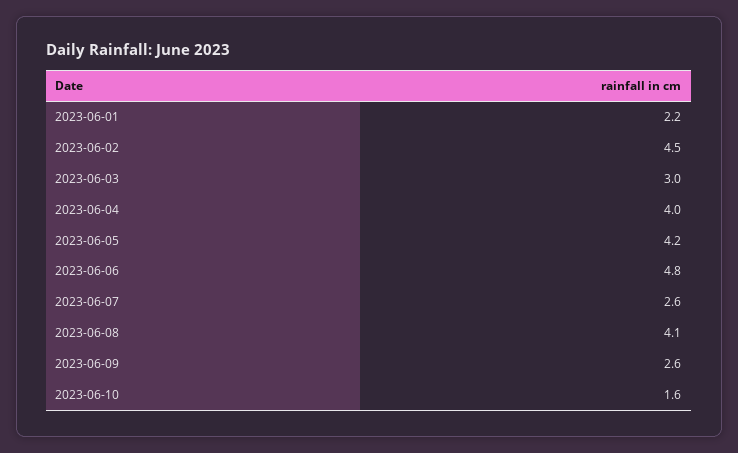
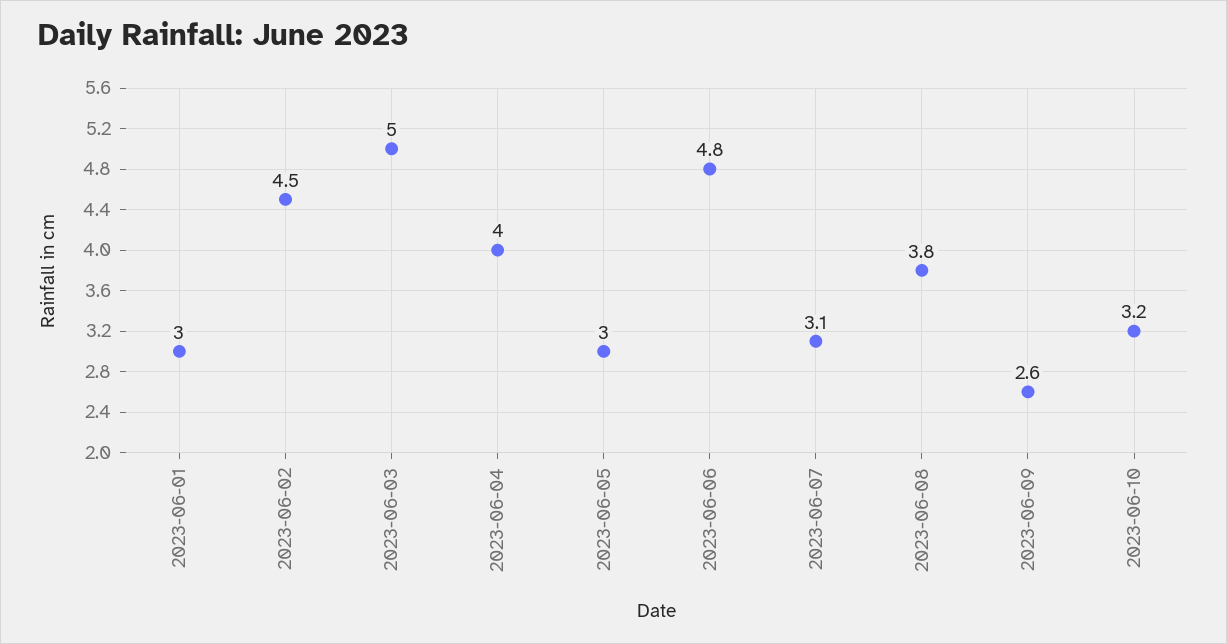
  {
-   "2023-06-01": 2.2,
+   "2023-06-01": 3,
    "2023-06-02": 4.5,
-   "2023-06-03": 3,
+   "2023-06-03": 5,
    "2023-06-04": 4,
-   "2023-06-05": 4.2,
+   "2023-06-05": 3,
    "2023-06-06": 4.8,
-   "2023-06-07": 2.6,
+   "2023-06-07": 3.1,
-   "2023-06-08": 4.1,
+   "2023-06-08": 3.8,
    "2023-06-09": 2.6,
-   "2023-06-10": 1.6
+   "2023-06-10": 3.2
  }

